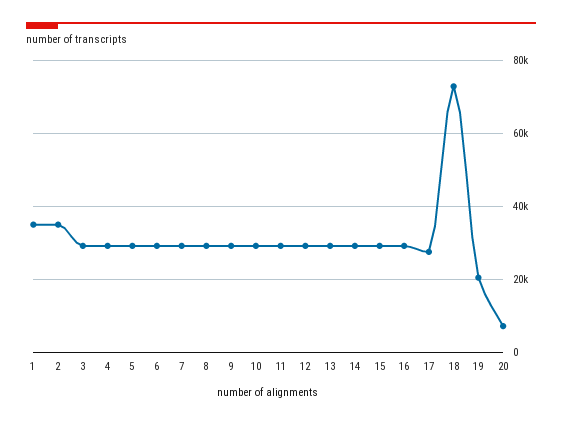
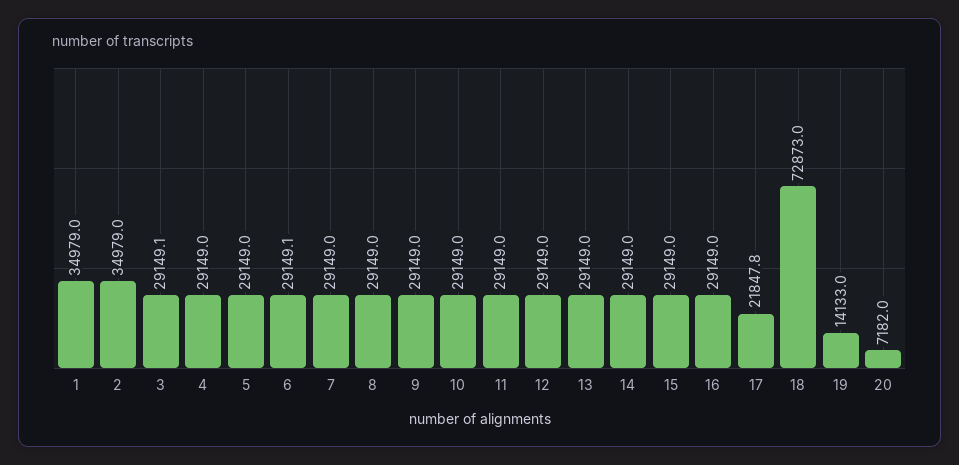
  {
    "1": 34979,
    "2": 34979,
    "3": 29149.1,
    "4": 29149,
    "5": 29149,
    "6": 29149.1,
    "7": 29149,
    "8": 29149,
    "9": 29149,
    "10": 29149,
    "11": 29149,
    "12": 29149,
    "13": 29149,
    "14": 29149,
    "15": 29149,
    "16": 29149,
-   "17": 28000,
+   "17": 21847.8,
    "18": 72873,
-   "19": 20000,
+   "19": 14133,
    "20": 7182
  }

